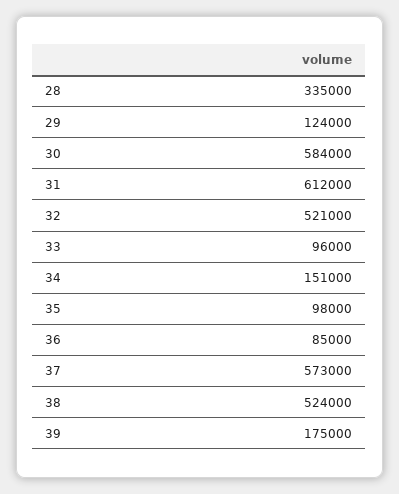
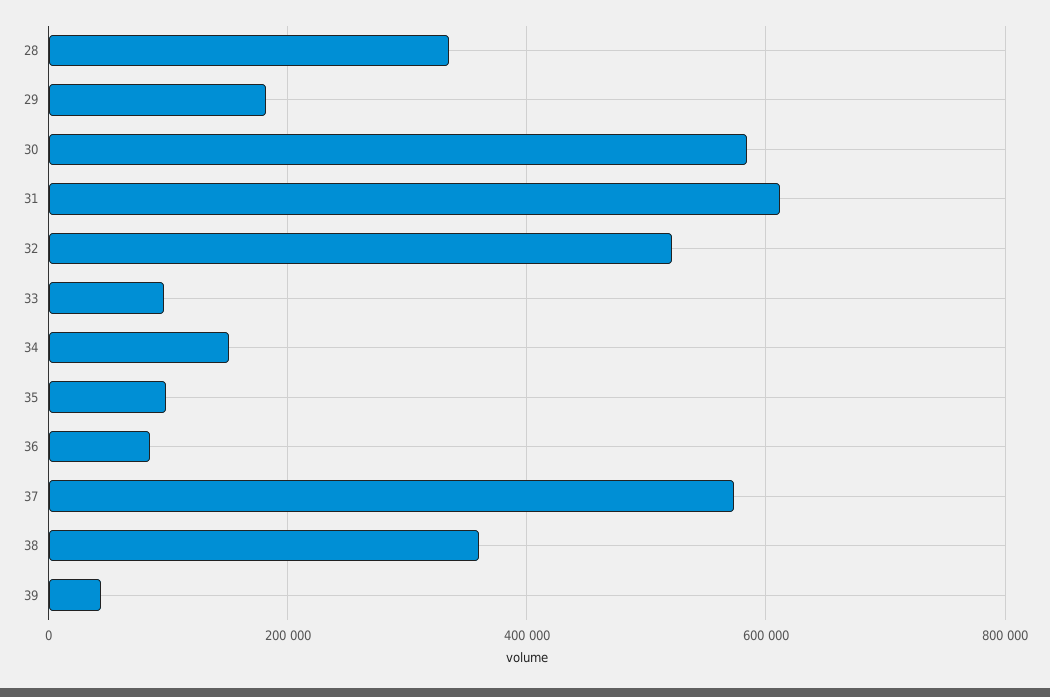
  {
    "28": 335000,
-   "29": 124000,
+   "29": 180000,
    "30": 584000,
    "31": 612000,
    "32": 521000,
    "33": 96000,
    "34": 151000,
    "35": 98000,
    "36": 85000,
    "37": 573000,
-   "38": 524000,
+   "38": 360000,
-   "39": 175000
+   "39": 40000
  }

